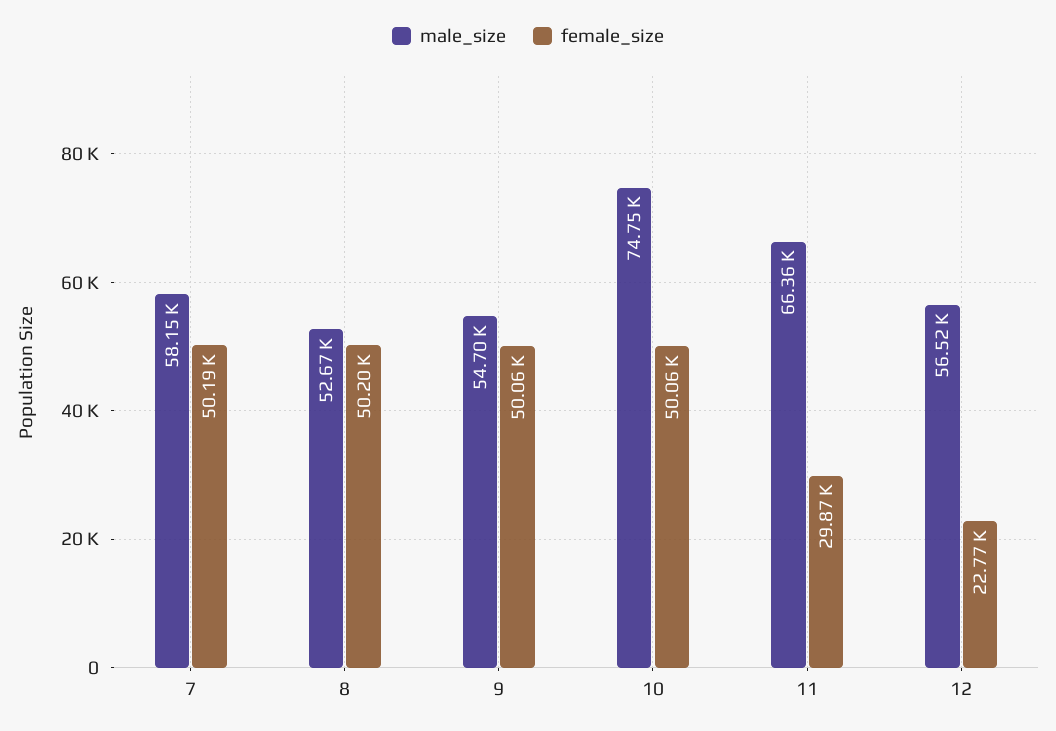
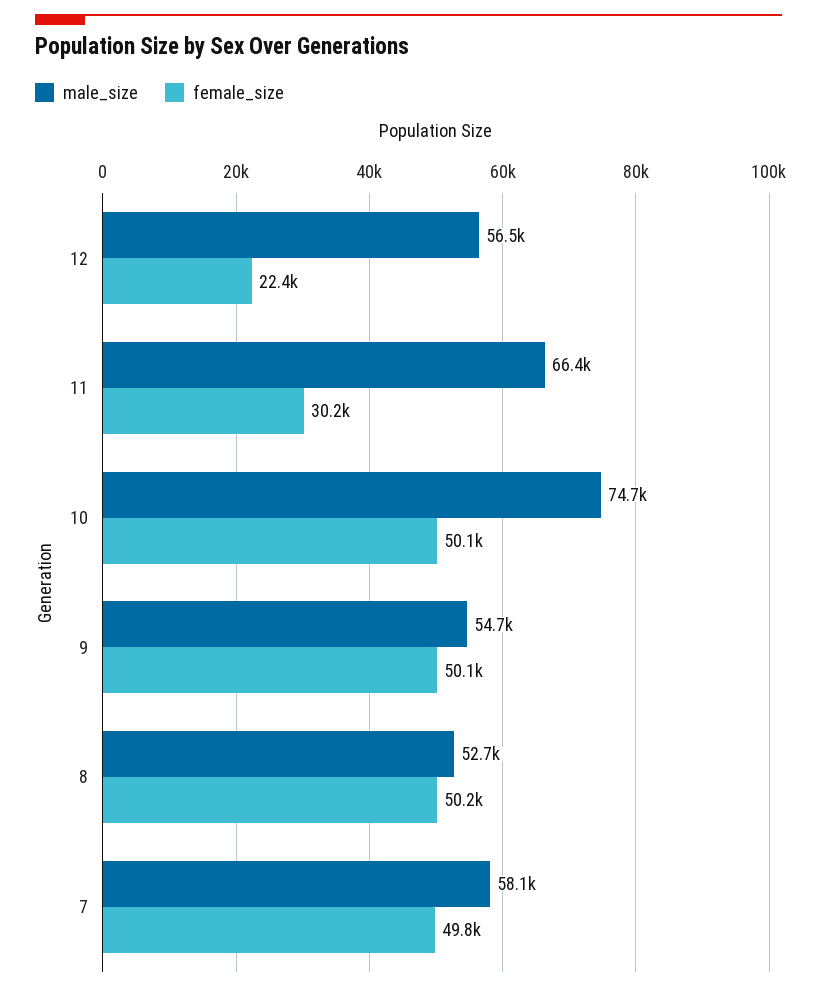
  {
    "male_size": {
      "7": 58150,
      "8": 52670,
      "9": 54700,
      "10": 74750,
      "11": 66360,
      "12": 56520
    },
    "female_size": {
-     "7": 50190,
+     "7": 49800,
      "8": 50200,
      "9": 50060,
      "10": 50060,
-     "11": 29870,
+     "11": 30200,
-     "12": 22770
+     "12": 22400
    }
  }

